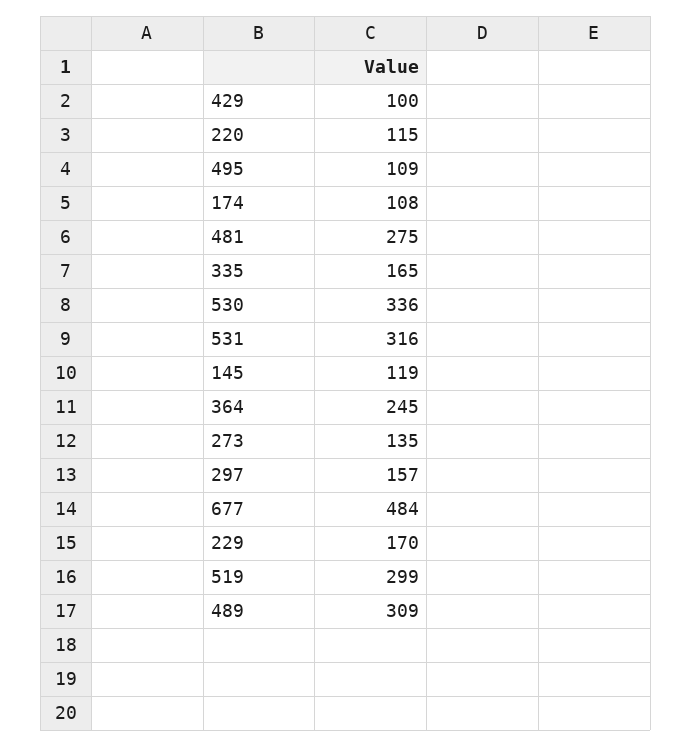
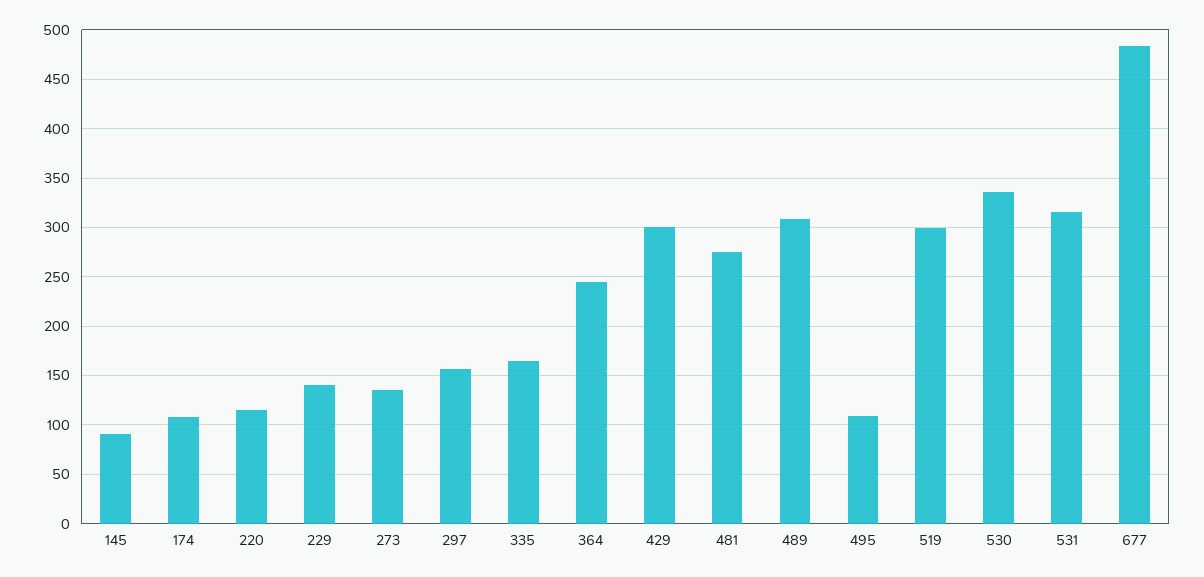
  {
-   "429": 100,
+   "429": 300,
    "220": 115,
    "495": 109,
    "174": 108,
    "481": 275,
    "335": 165,
    "530": 336,
    "531": 316,
-   "145": 119,
+   "145": 90,
    "364": 245,
    "273": 135,
    "297": 157,
    "677": 484,
-   "229": 170,
+   "229": 140,
    "519": 299,
    "489": 309
  }

